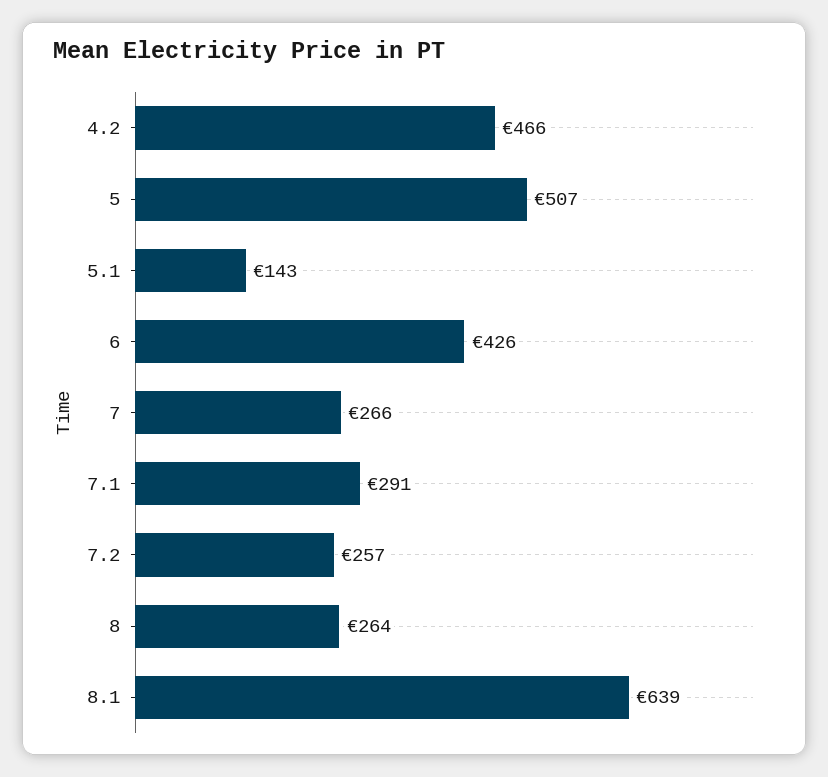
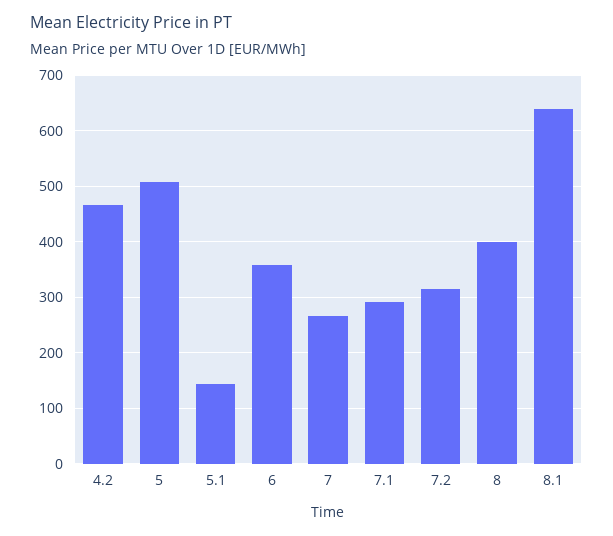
  {
    "4.2": 466,
    "5": 507,
    "5.1": 143,
-   "6": 426,
+   "6": 360,
    "7": 266,
    "7.1": 291,
-   "7.2": 257,
+   "7.2": 320,
-   "8": 264,
+   "8": 400,
    "8.1": 639
  }

